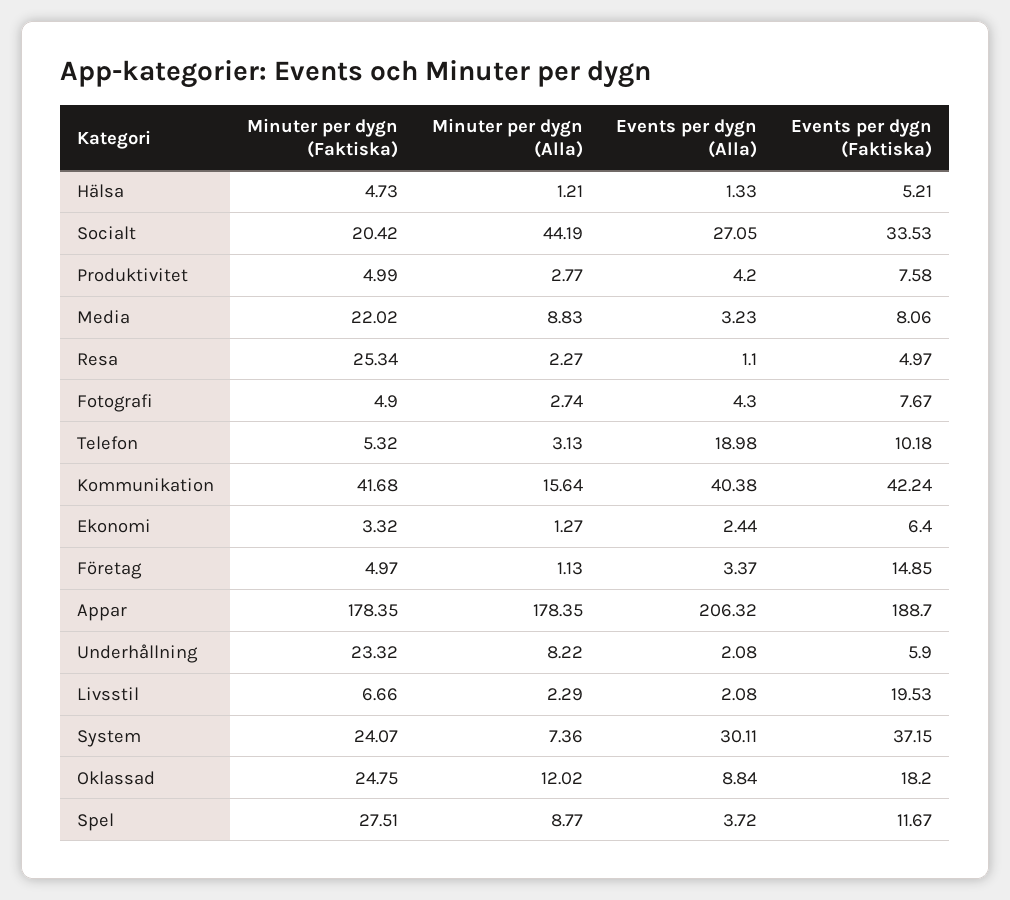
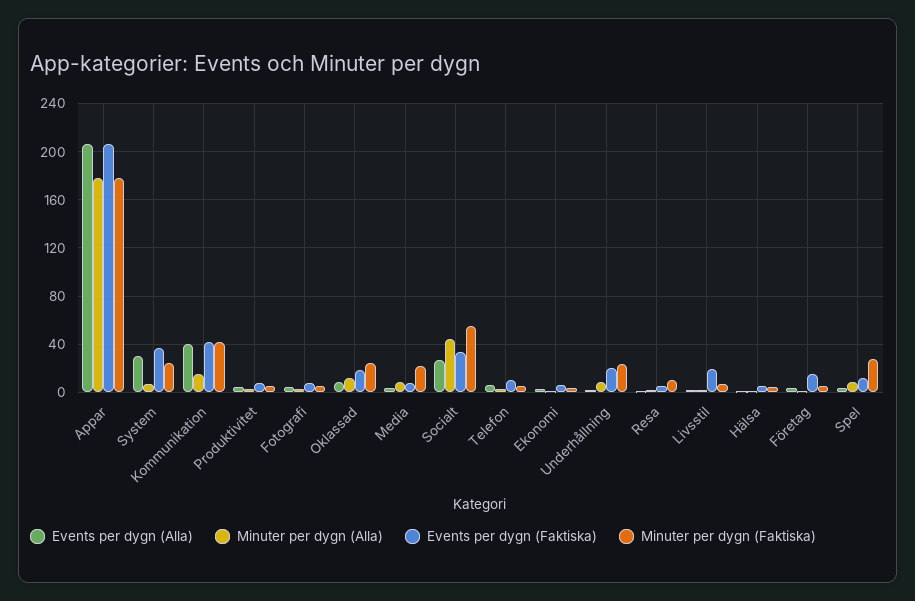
  {
    "Minuter per dygn (Faktiska)": {
      "Hälsa": 4.73,
-     "Socialt": 20.42,
+     "Socialt": 55,
      "Produktivitet": 4.99,
      "Media": 22.02,
-     "Resa": 25.34,
+     "Resa": 10,
      "Fotografi": 4.9,
      "Telefon": 5.32,
      "Kommunikation": 41.68,
      "Ekonomi": 3.32,
      "Företag": 4.97,
      "Appar": 178.35,
      "Underhållning": 23.32,
      "Livsstil": 6.66,
      "System": 24.07,
      "Oklassad": 24.75,
      "Spel": 27.51
    },
    "Minuter per dygn (Alla)": {
      "Hälsa": 1.21,
      "Socialt": 44.19,
      "Produktivitet": 2.77,
      "Media": 8.83,
      "Resa": 2.27,
      "Fotografi": 2.74,
      "Telefon": 3.13,
      "Kommunikation": 15.64,
      "Ekonomi": 1.27,
      "Företag": 1.13,
      "Appar": 178.35,
      "Underhållning": 8.22,
      "Livsstil": 2.29,
      "System": 7.36,
      "Oklassad": 12.02,
      "Spel": 8.77
    },
    "Events per dygn (Alla)": {
      "Hälsa": 1.33,
      "Socialt": 27.05,
      "Produktivitet": 4.2,
      "Media": 3.23,
      "Resa": 1.1,
      "Fotografi": 4.3,
-     "Telefon": 18.98,
+     "Telefon": 5,
      "Kommunikation": 40.38,
      "Ekonomi": 2.44,
      "Företag": 3.37,
      "Appar": 206.32,
      "Underhållning": 2.08,
      "Livsstil": 2.08,
      "System": 30.11,
      "Oklassad": 8.84,
      "Spel": 3.72
    },
    "Events per dygn (Faktiska)": {
      "Hälsa": 5.21,
      "Socialt": 33.53,
      "Produktivitet": 7.58,
      "Media": 8.06,
      "Resa": 4.97,
      "Fotografi": 7.67,
      "Telefon": 10.18,
      "Kommunikation": 42.24,
      "Ekonomi": 6.4,
      "Företag": 14.85,
-     "Appar": 188.7,
+     "Appar": 205,
-     "Underhållning": 5.9,
+     "Underhållning": 20,
      "Livsstil": 19.53,
      "System": 37.15,
      "Oklassad": 18.2,
      "Spel": 11.67
    }
  }

